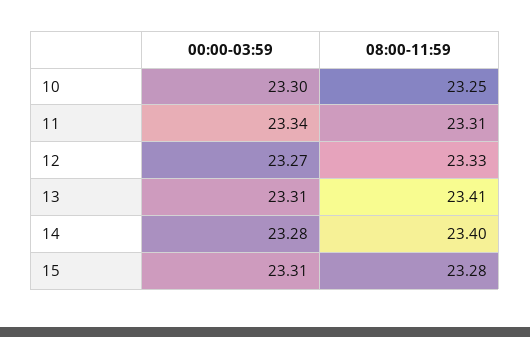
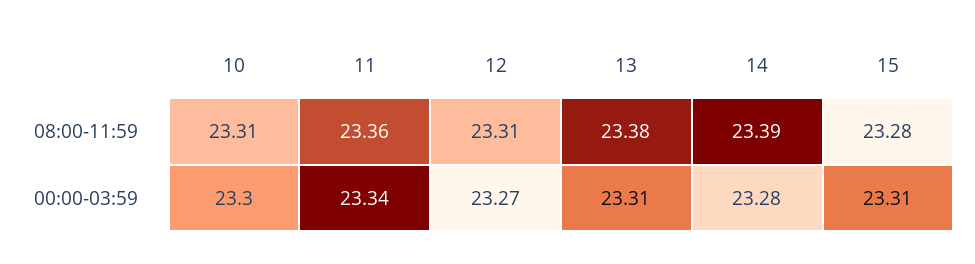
  {
    "00:00-03:59": {
      "10": 23.3,
      "11": 23.34,
      "12": 23.27,
      "13": 23.31,
      "14": 23.28,
      "15": 23.31
    },
    "08:00-11:59": {
-     "10": 23.25,
+     "10": 23.31,
-     "11": 23.31,
+     "11": 23.36,
-     "12": 23.33,
+     "12": 23.31,
-     "13": 23.41,
+     "13": 23.38,
-     "14": 23.4,
+     "14": 23.39,
      "15": 23.28
    }
  }

